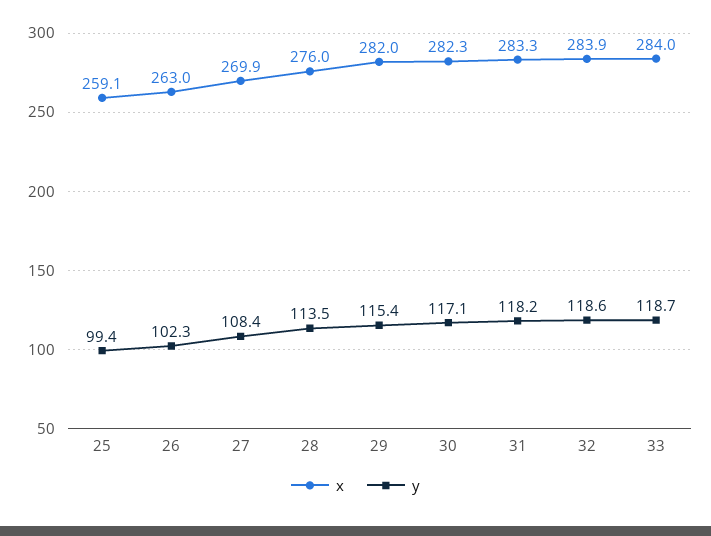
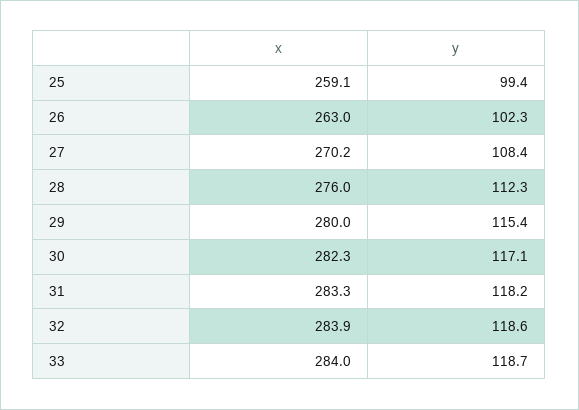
  {
    "x": {
      "25": 259.1,
      "26": 263,
-     "27": 269.9,
+     "27": 270.2,
      "28": 276,
-     "29": 282,
+     "29": 280,
      "30": 282.3,
      "31": 283.3,
      "32": 283.9,
      "33": 284
    },
    "y": {
      "25": 99.4,
      "26": 102.3,
      "27": 108.4,
-     "28": 113.5,
+     "28": 112.3,
      "29": 115.4,
      "30": 117.1,
      "31": 118.2,
      "32": 118.6,
      "33": 118.7
    }
  }

